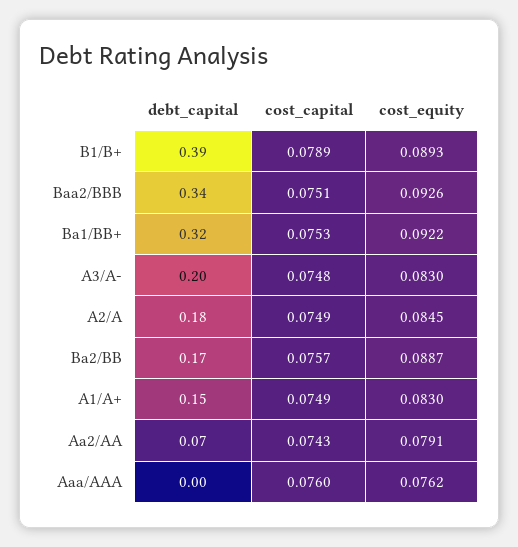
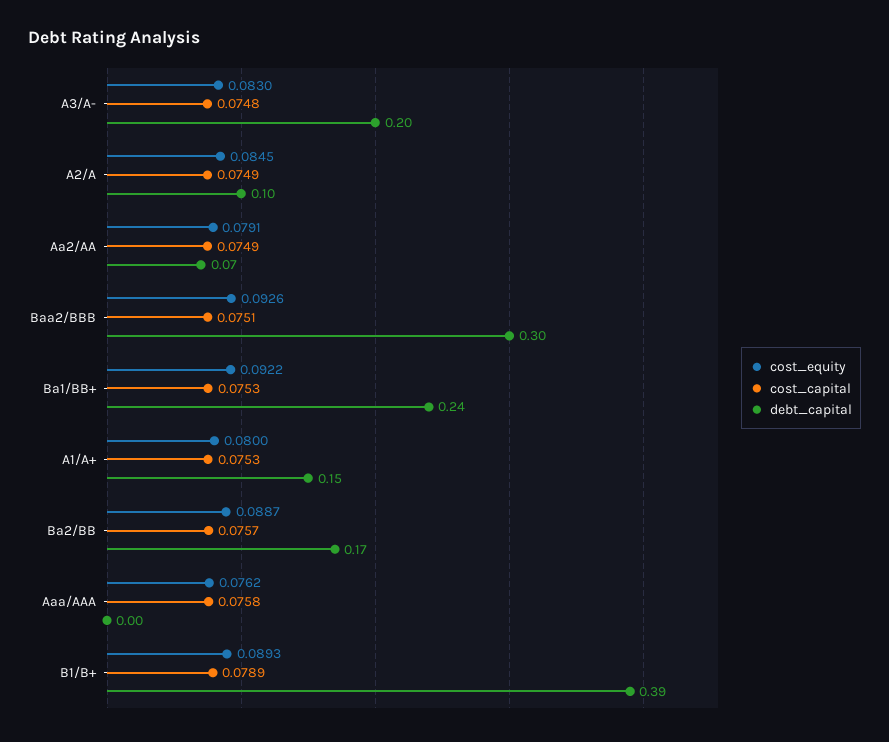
  {
    "debt_capital": {
      "B1/B+": 0.39,
-     "Baa2/BBB": 0.34,
+     "Baa2/BBB": 0.3,
-     "Ba1/BB+": 0.32,
+     "Ba1/BB+": 0.24,
      "A3/A-": 0.2,
-     "A2/A": 0.18,
+     "A2/A": 0.1,
      "Ba2/BB": 0.17,
      "A1/A+": 0.15,
      "Aa2/AA": 0.07,
      "Aaa/AAA": 0
    },
    "cost_capital": {
      "B1/B+": 0.0789,
      "Baa2/BBB": 0.0751,
      "Ba1/BB+": 0.0753,
      "A3/A-": 0.0748,
      "A2/A": 0.0749,
      "Ba2/BB": 0.0757,
-     "A1/A+": 0.0749,
+     "A1/A+": 0.0753,
-     "Aa2/AA": 0.0743,
+     "Aa2/AA": 0.0749,
-     "Aaa/AAA": 0.076
+     "Aaa/AAA": 0.0758
    },
    "cost_equity": {
      "B1/B+": 0.0893,
      "Baa2/BBB": 0.0926,
      "Ba1/BB+": 0.0922,
      "A3/A-": 0.083,
      "A2/A": 0.0845,
      "Ba2/BB": 0.0887,
-     "A1/A+": 0.083,
+     "A1/A+": 0.08,
      "Aa2/AA": 0.0791,
      "Aaa/AAA": 0.0762
    }
  }

